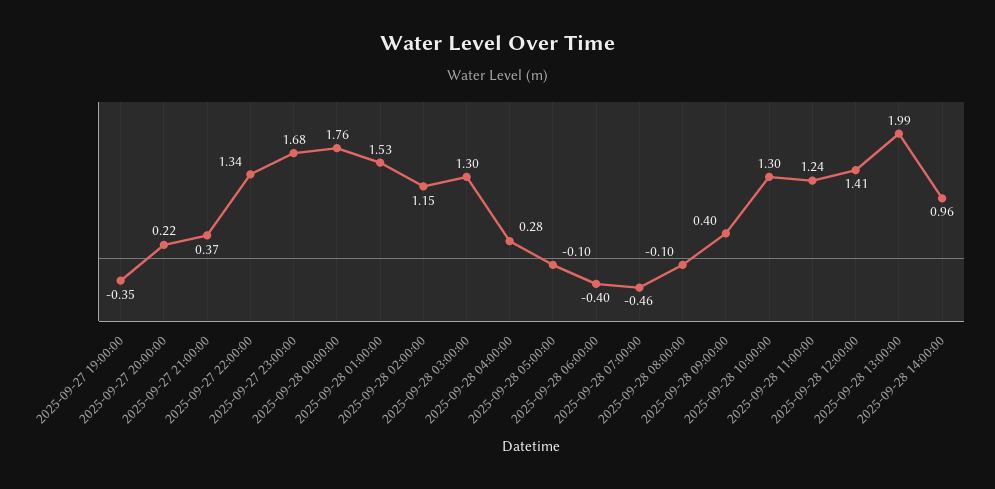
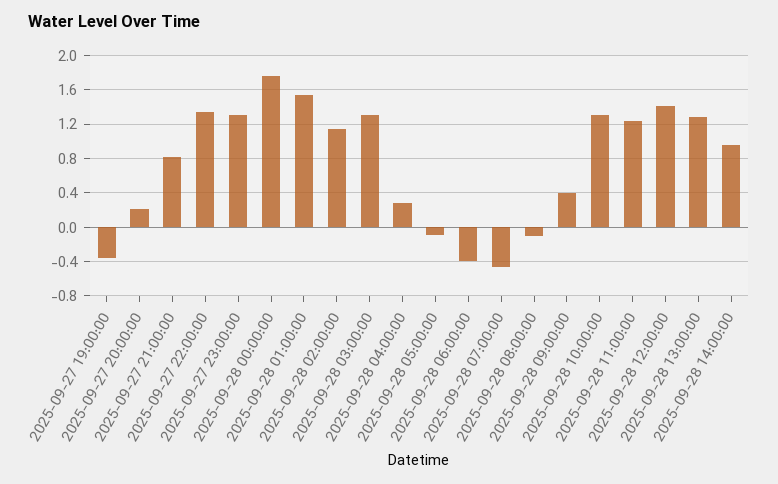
  {
    "2025-09-27 19:00:00": -0.35,
    "2025-09-27 20:00:00": 0.22,
-   "2025-09-27 21:00:00": 0.37,
+   "2025-09-27 21:00:00": 0.8,
    "2025-09-27 22:00:00": 1.34,
-   "2025-09-27 23:00:00": 1.68,
+   "2025-09-27 23:00:00": 1.3,
    "2025-09-28 00:00:00": 1.76,
    "2025-09-28 01:00:00": 1.53,
    "2025-09-28 02:00:00": 1.15,
    "2025-09-28 03:00:00": 1.3,
    "2025-09-28 04:00:00": 0.28,
    "2025-09-28 05:00:00": -0.1,
    "2025-09-28 06:00:00": -0.4,
    "2025-09-28 07:00:00": -0.46,
    "2025-09-28 08:00:00": -0.1,
    "2025-09-28 09:00:00": 0.4,
    "2025-09-28 10:00:00": 1.3,
    "2025-09-28 11:00:00": 1.24,
    "2025-09-28 12:00:00": 1.41,
-   "2025-09-28 13:00:00": 1.99,
+   "2025-09-28 13:00:00": 1.3,
    "2025-09-28 14:00:00": 0.96
  }

